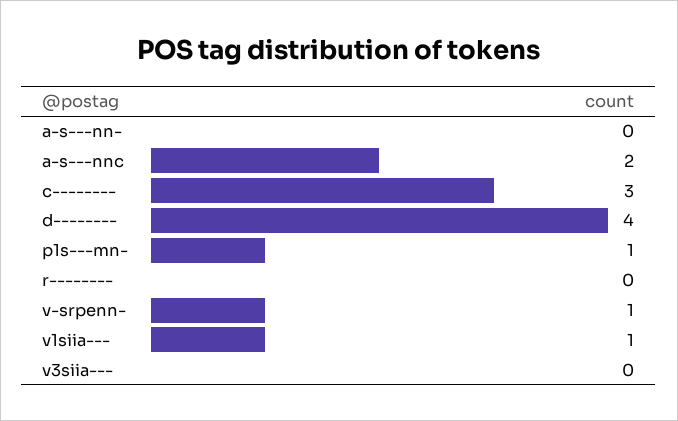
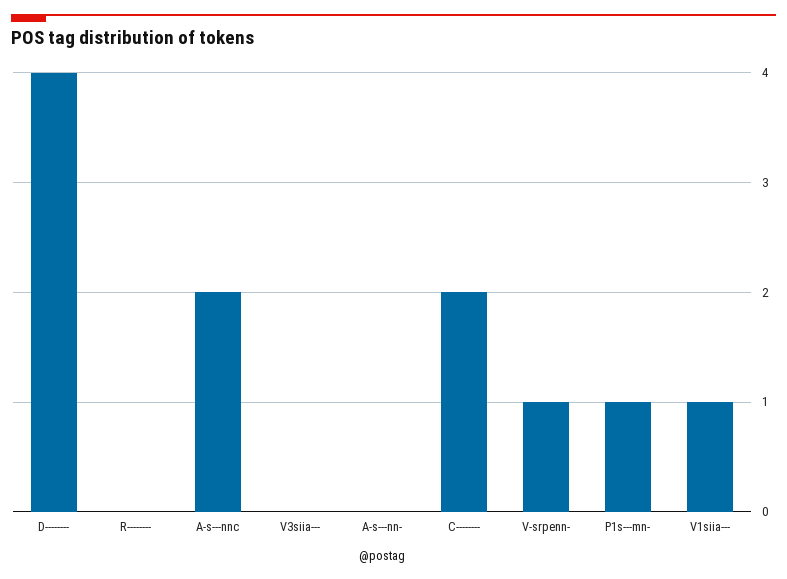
  {
    "a-s---nn-": 0,
    "a-s---nnc": 2,
-   "c--------": 3,
+   "c--------": 2,
    "d--------": 4,
    "p1s---mn-": 1,
    "r--------": 0,
    "v-srpenn-": 1,
    "v1siia---": 1,
    "v3siia---": 0
  }

